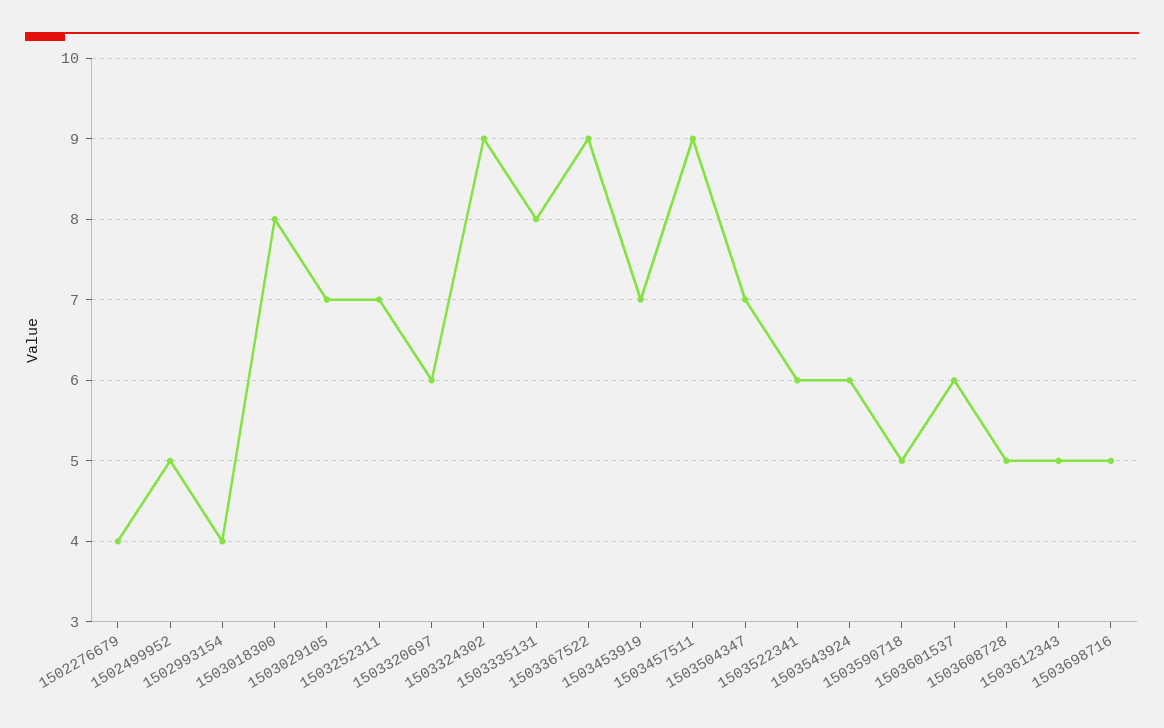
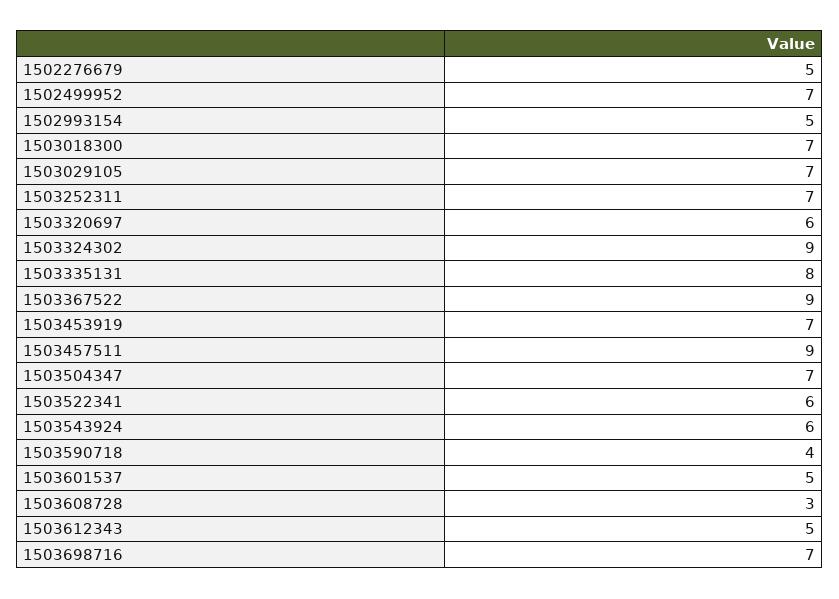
  {
-   "1502276679": 4,
+   "1502276679": 5,
-   "1502499952": 5,
+   "1502499952": 7,
-   "1502993154": 4,
+   "1502993154": 5,
-   "1503018300": 8,
+   "1503018300": 7,
    "1503029105": 7,
    "1503252311": 7,
    "1503320697": 6,
    "1503324302": 9,
    "1503335131": 8,
    "1503367522": 9,
    "1503453919": 7,
    "1503457511": 9,
    "1503504347": 7,
    "1503522341": 6,
    "1503543924": 6,
-   "1503590718": 5,
+   "1503590718": 4,
-   "1503601537": 6,
+   "1503601537": 5,
-   "1503608728": 5,
+   "1503608728": 3,
    "1503612343": 5,
-   "1503698716": 5
+   "1503698716": 7
  }

